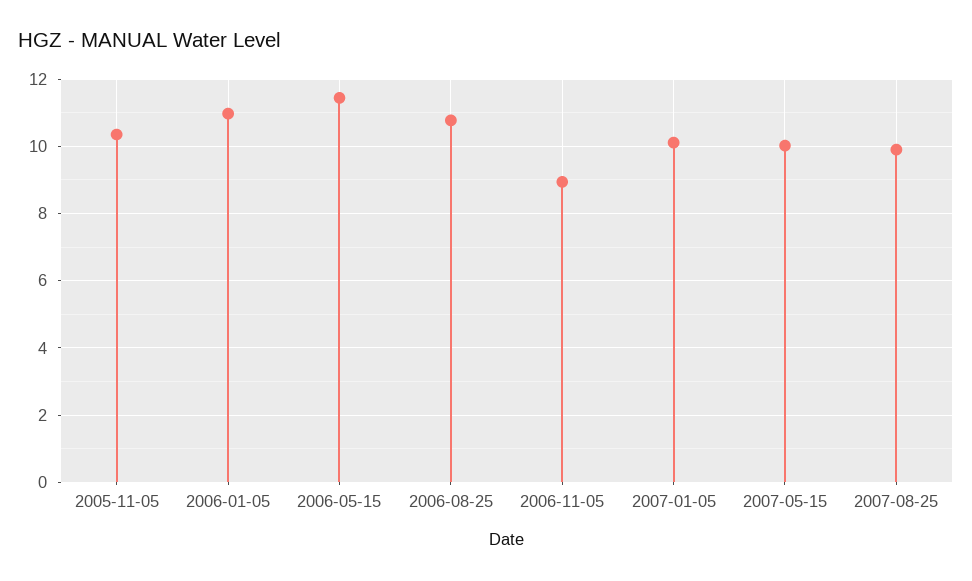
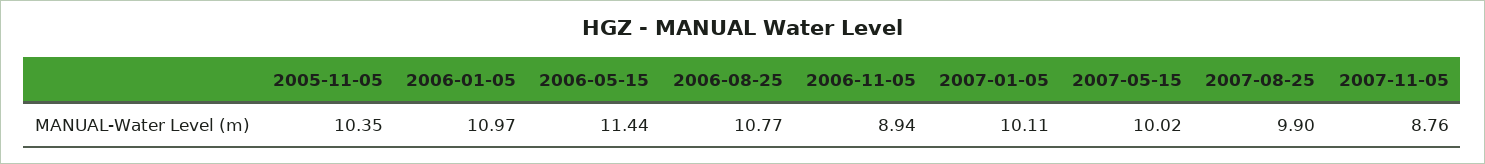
  {
    "2005-11-05": 10.35,
    "2006-01-05": 10.97,
    "2006-05-15": 11.44,
    "2006-08-25": 10.77,
    "2006-11-05": 8.94,
    "2007-01-05": 10.11,
    "2007-05-15": 10.02,
-   "2007-08-25": 9.9
+   "2007-08-25": 9.9,
+   "2007-11-05": 8.76
  }

